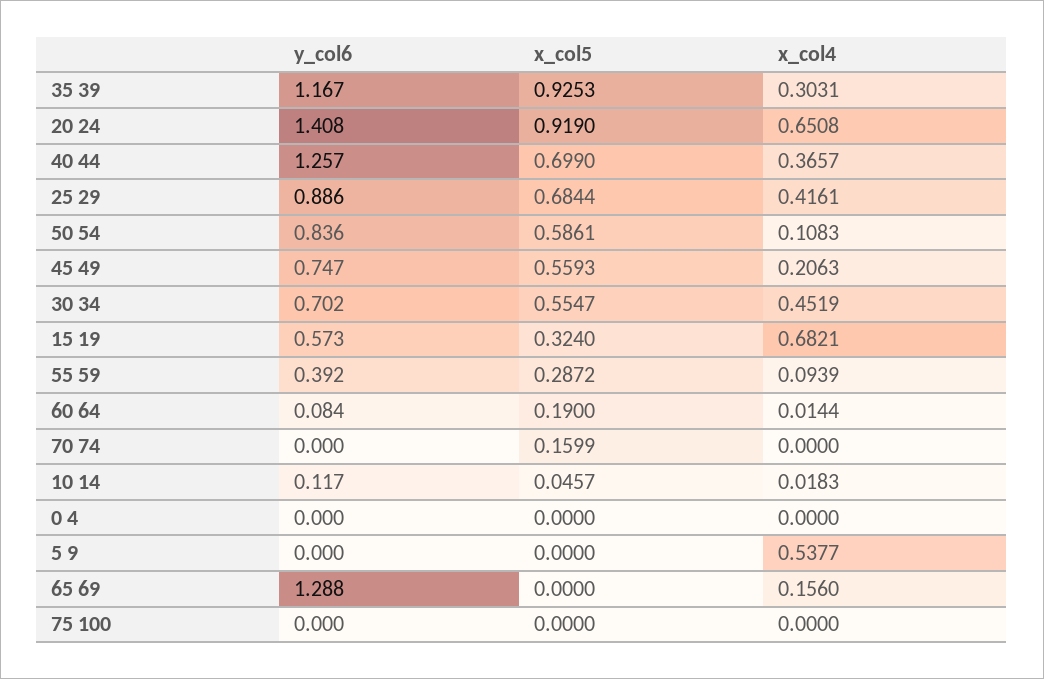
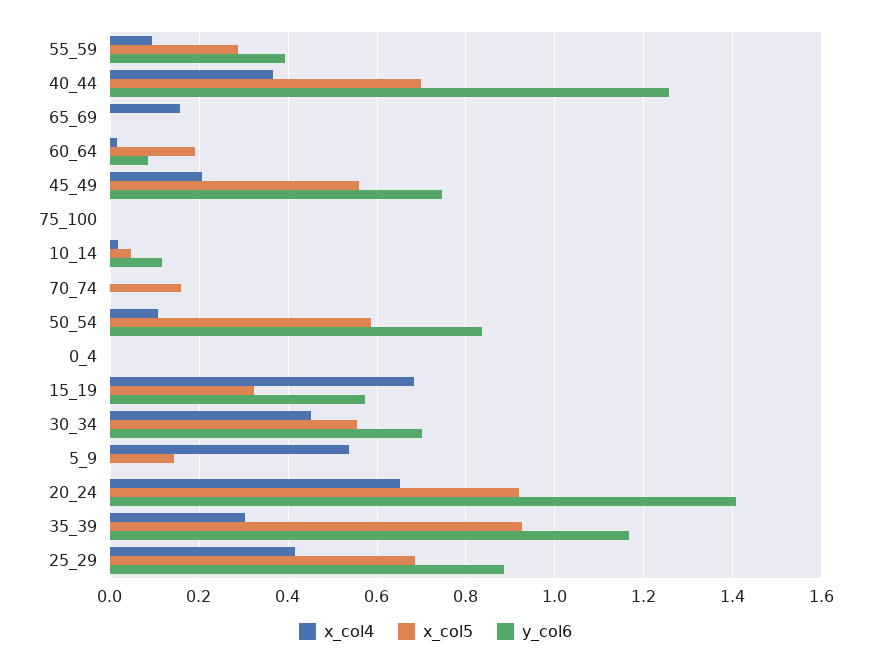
  {
    "y_col6": {
      "35 39": 1.167,
      "20 24": 1.408,
      "40 44": 1.257,
      "25 29": 0.886,
      "50 54": 0.836,
      "45 49": 0.747,
      "30 34": 0.702,
      "15 19": 0.573,
      "55 59": 0.392,
      "60 64": 0.084,
      "70 74": 0,
      "10 14": 0.117,
      "0 4": 0,
      "5 9": 0,
-     "65 69": 1.288,
+     "65 69": 0,
      "75 100": 0
    },
    "x_col5": {
      "35 39": 0.9253,
      "20 24": 0.919,
      "40 44": 0.699,
      "25 29": 0.6844,
      "50 54": 0.5861,
      "45 49": 0.5593,
      "30 34": 0.5547,
      "15 19": 0.324,
      "55 59": 0.2872,
      "60 64": 0.19,
      "70 74": 0.1599,
      "10 14": 0.0457,
      "0 4": 0,
-     "5 9": 0,
+     "5 9": 0.14,
      "65 69": 0,
      "75 100": 0
    },
    "x_col4": {
      "35 39": 0.3031,
      "20 24": 0.6508,
      "40 44": 0.3657,
      "25 29": 0.4161,
      "50 54": 0.1083,
      "45 49": 0.2063,
      "30 34": 0.4519,
      "15 19": 0.6821,
      "55 59": 0.0939,
      "60 64": 0.0144,
      "70 74": 0,
      "10 14": 0.0183,
      "0 4": 0,
      "5 9": 0.5377,
      "65 69": 0.156,
      "75 100": 0
    }
  }

